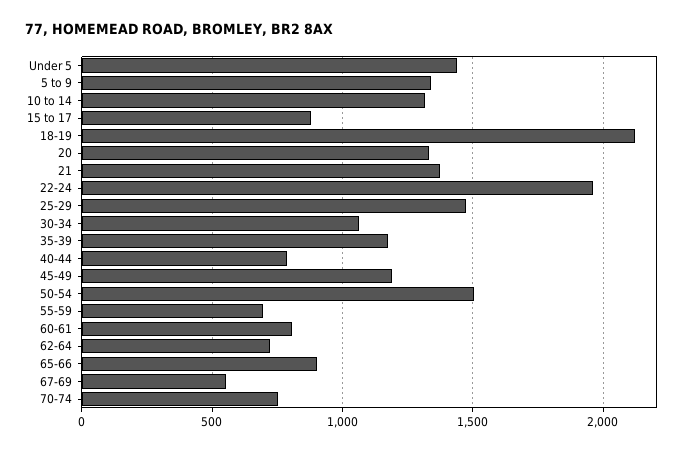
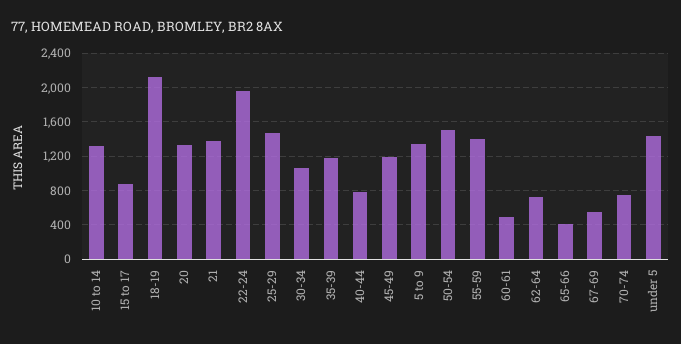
  {
    "Under 5": 1450,
    "5 to 9": 1350,
    "10 to 14": 1300,
    "15 to 17": 900,
    "18-19": 2100,
    "20": 1350,
    "21": 1400,
    "22-24": 1950,
    "25-29": 1450,
    "30-34": 1050,
    "35-39": 1200,
    "40-44": 800,
    "45-49": 1200,
    "50-54": 1500,
-   "55-59": 700,
+   "55-59": 1400,
-   "60-61": 800,
+   "60-61": 500,
    "62-64": 700,
-   "65-66": 900,
+   "65-66": 400,
    "67-69": 550,
    "70-74": 750
  }

